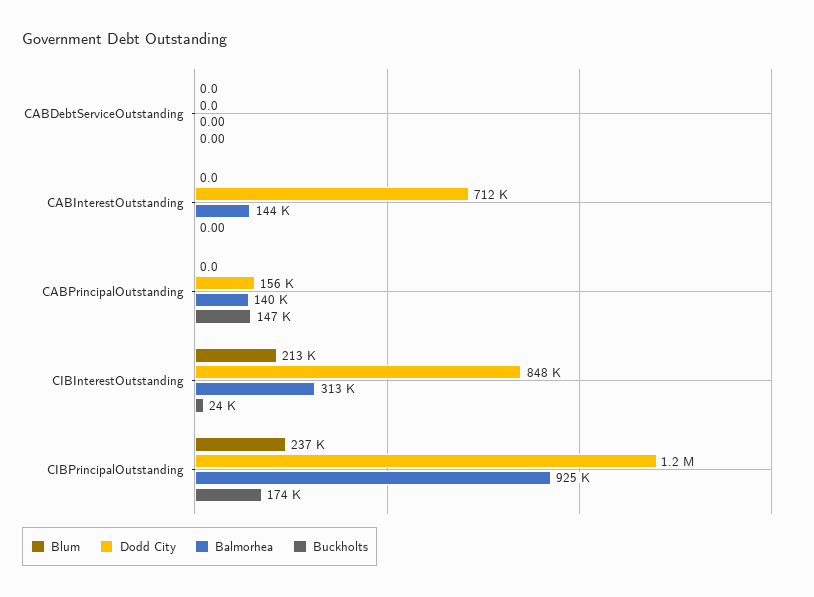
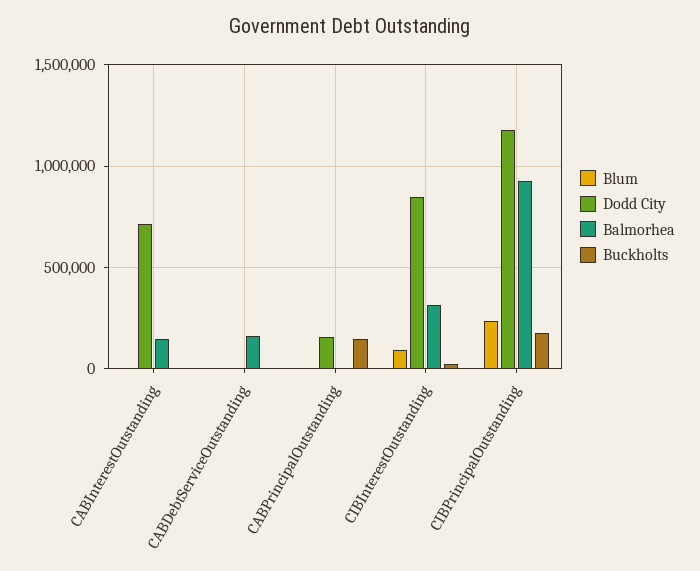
  {
    "Blum": {
      "CABDebtServiceOutstanding": 0,
      "CABInterestOutstanding": 0,
      "CABPrincipalOutstanding": 0,
-     "CIBInterestOutstanding": 213000,
+     "CIBInterestOutstanding": 100000,
      "CIBPrincipalOutstanding": 237000
    },
    "Dodd City": {
      "CABDebtServiceOutstanding": 0,
      "CABInterestOutstanding": 712000,
      "CABPrincipalOutstanding": 156000,
      "CIBInterestOutstanding": 848000,
      "CIBPrincipalOutstanding": 1200000
    },
    "Balmorhea": {
-     "CABDebtServiceOutstanding": 0,
+     "CABDebtServiceOutstanding": 150000,
      "CABInterestOutstanding": 144000,
-     "CABPrincipalOutstanding": 140000,
+     "CABPrincipalOutstanding": 0,
      "CIBInterestOutstanding": 313000,
      "CIBPrincipalOutstanding": 925000
    },
    "Buckholts": {
      "CABDebtServiceOutstanding": 0,
      "CABInterestOutstanding": 0,
      "CABPrincipalOutstanding": 147000,
      "CIBInterestOutstanding": 24000,
      "CIBPrincipalOutstanding": 174000
    }
  }

